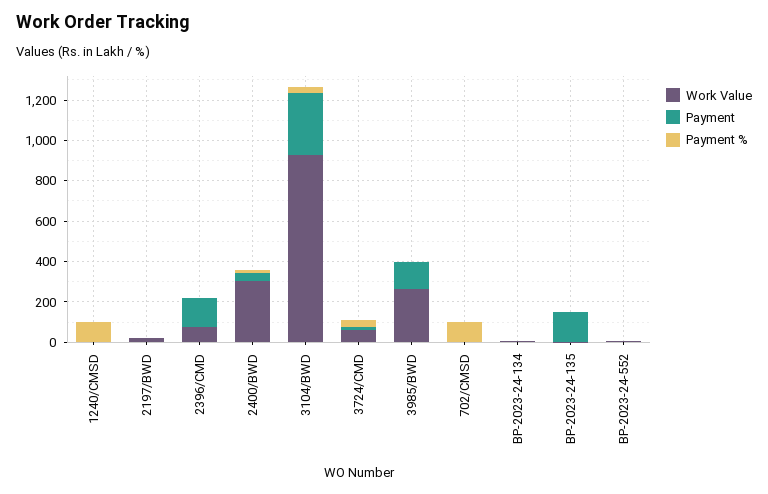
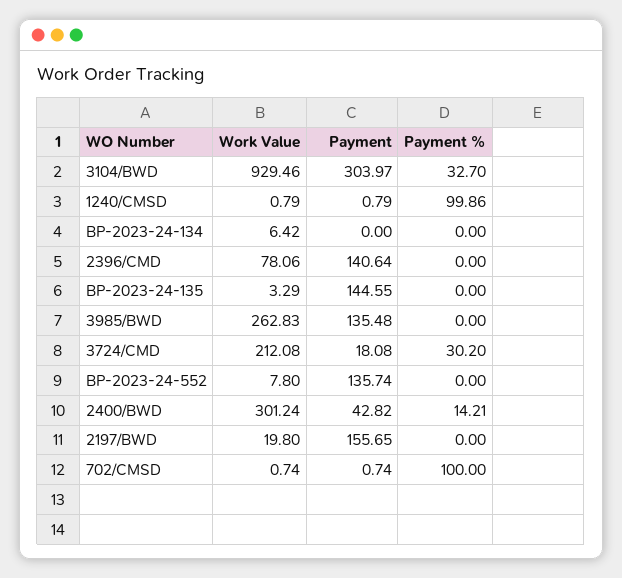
  {
    "Work Value": {
      "1240/CMSD": 0.79,
      "2197/BWD": 19.8,
      "2396/CMD": 78.06,
      "2400/BWD": 301.24,
      "3104/BWD": 929.46,
-     "3724/CMD": 50,
+     "3724/CMD": 212.08,
      "3985/BWD": 262.83,
      "702/CMSD": 0.74,
      "BP-2023-24-134": 6.42,
      "BP-2023-24-135": 3.29,
      "BP-2023-24-552": 7.8
    },
    "Payment": {
      "1240/CMSD": 0.79,
-     "2197/BWD": 0,
+     "2197/BWD": 155.65,
      "2396/CMD": 140.64,
      "2400/BWD": 42.82,
      "3104/BWD": 303.97,
      "3724/CMD": 18.08,
      "3985/BWD": 135.48,
      "702/CMSD": 0.74,
      "BP-2023-24-134": 0,
      "BP-2023-24-135": 144.55,
-     "BP-2023-24-552": 0
+     "BP-2023-24-552": 135.74
    },
    "Payment %": {
      "1240/CMSD": 99.86,
      "2197/BWD": 0,
      "2396/CMD": 0,
      "2400/BWD": 14.21,
      "3104/BWD": 32.7,
      "3724/CMD": 30.2,
      "3985/BWD": 0,
      "702/CMSD": 100,
      "BP-2023-24-134": 0,
      "BP-2023-24-135": 0,
      "BP-2023-24-552": 0
    }
  }

